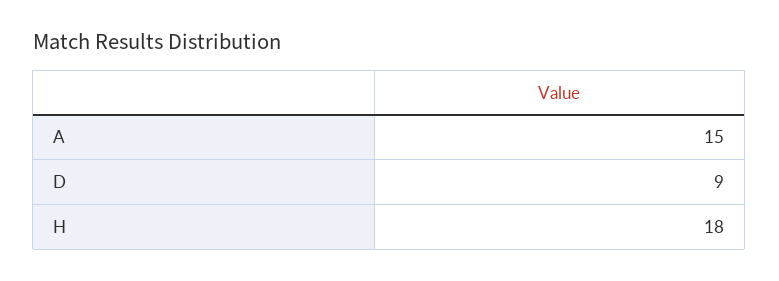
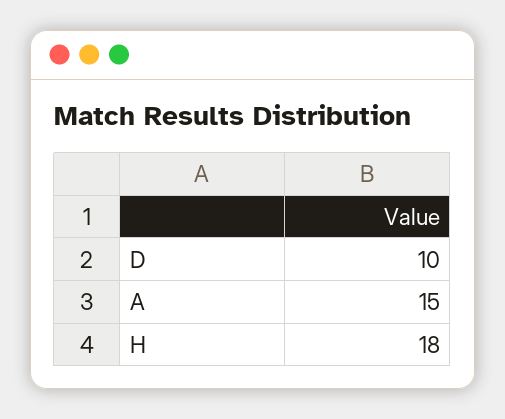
  {
    "A": 15,
-   "D": 9,
+   "D": 10,
    "H": 18
  }

